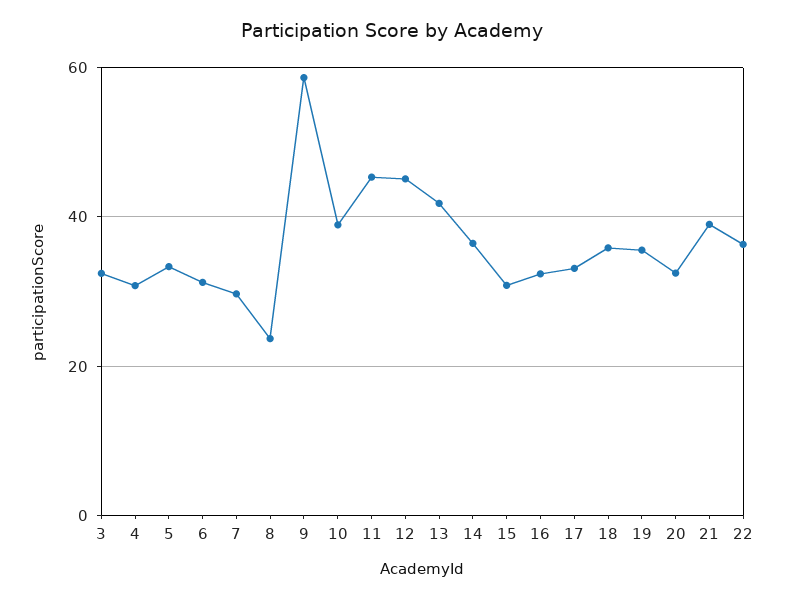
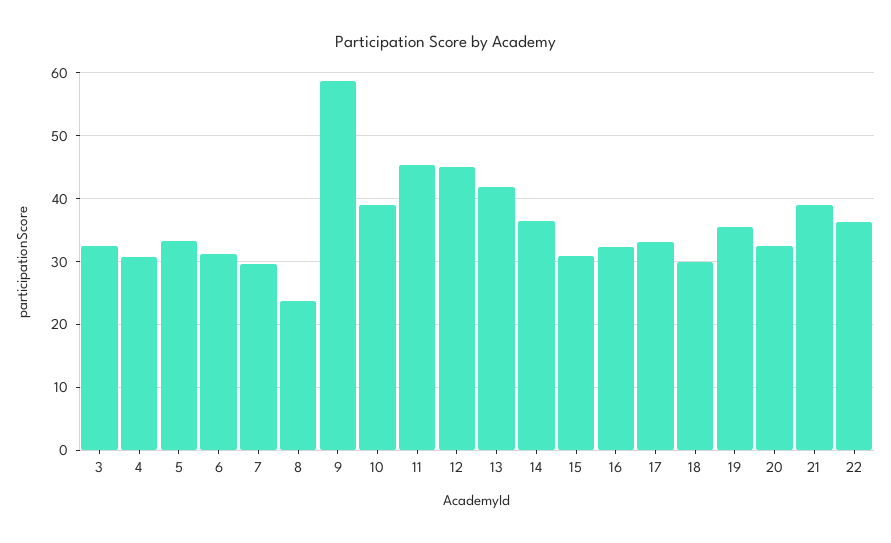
  {
    "3": 32,
    "4": 31,
    "5": 33,
    "6": 31,
    "7": 30,
    "8": 24,
    "9": 59,
    "10": 39,
    "11": 45,
    "12": 45,
    "13": 42,
    "14": 36,
    "15": 31,
    "16": 32,
    "17": 33,
-   "18": 36,
+   "18": 30,
    "19": 36,
    "20": 32,
    "21": 39,
    "22": 36
  }

